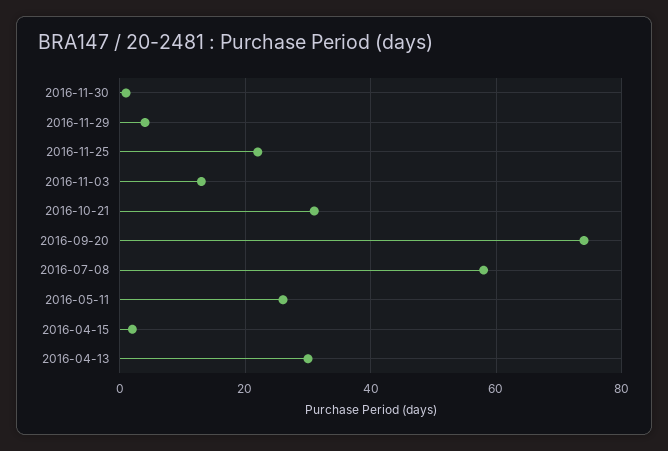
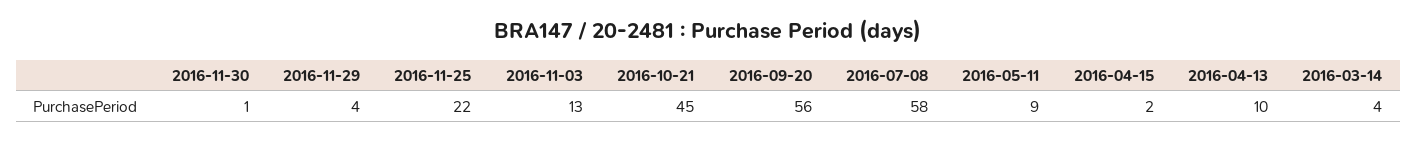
  {
    "2016-11-30": 1,
    "2016-11-29": 4,
    "2016-11-25": 22,
    "2016-11-03": 13,
-   "2016-10-21": 30,
+   "2016-10-21": 45,
-   "2016-09-20": 75,
+   "2016-09-20": 56,
    "2016-07-08": 58,
-   "2016-05-11": 25,
+   "2016-05-11": 9,
    "2016-04-15": 2,
-   "2016-04-13": 30
+   "2016-04-13": 10,
+   "2016-03-14": 4
  }

